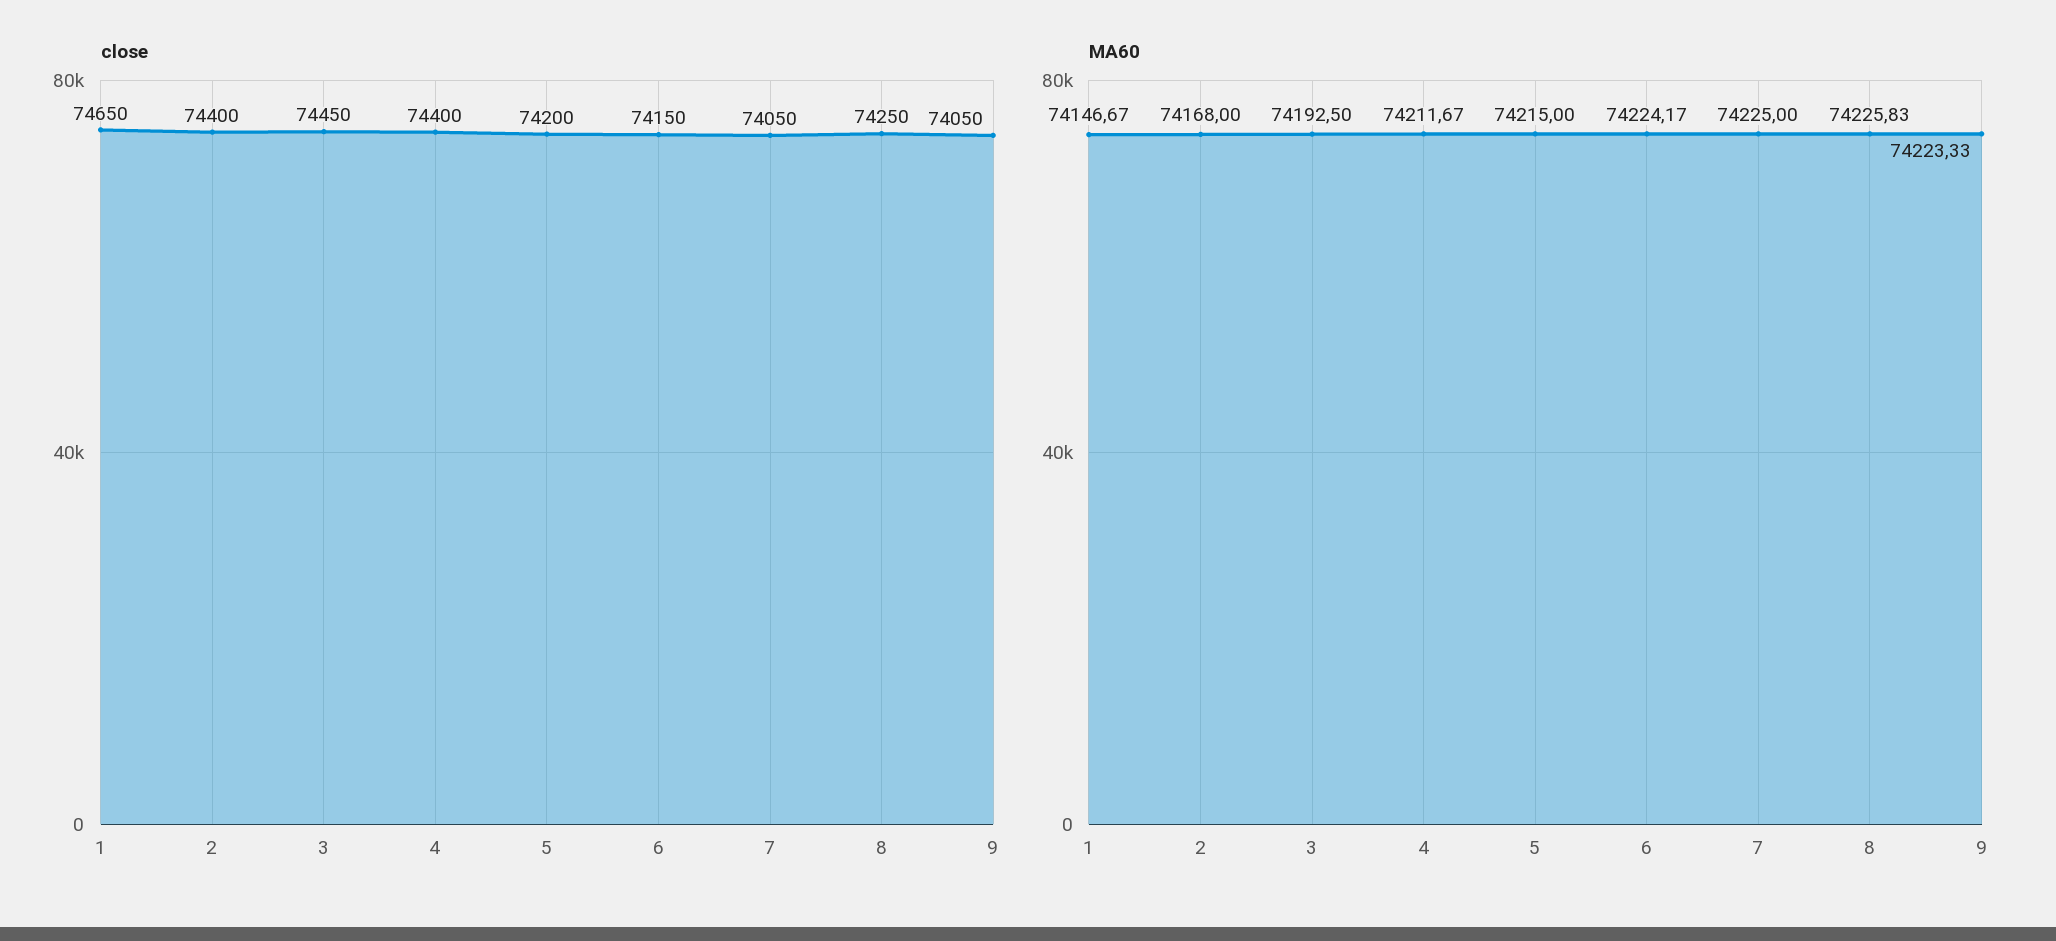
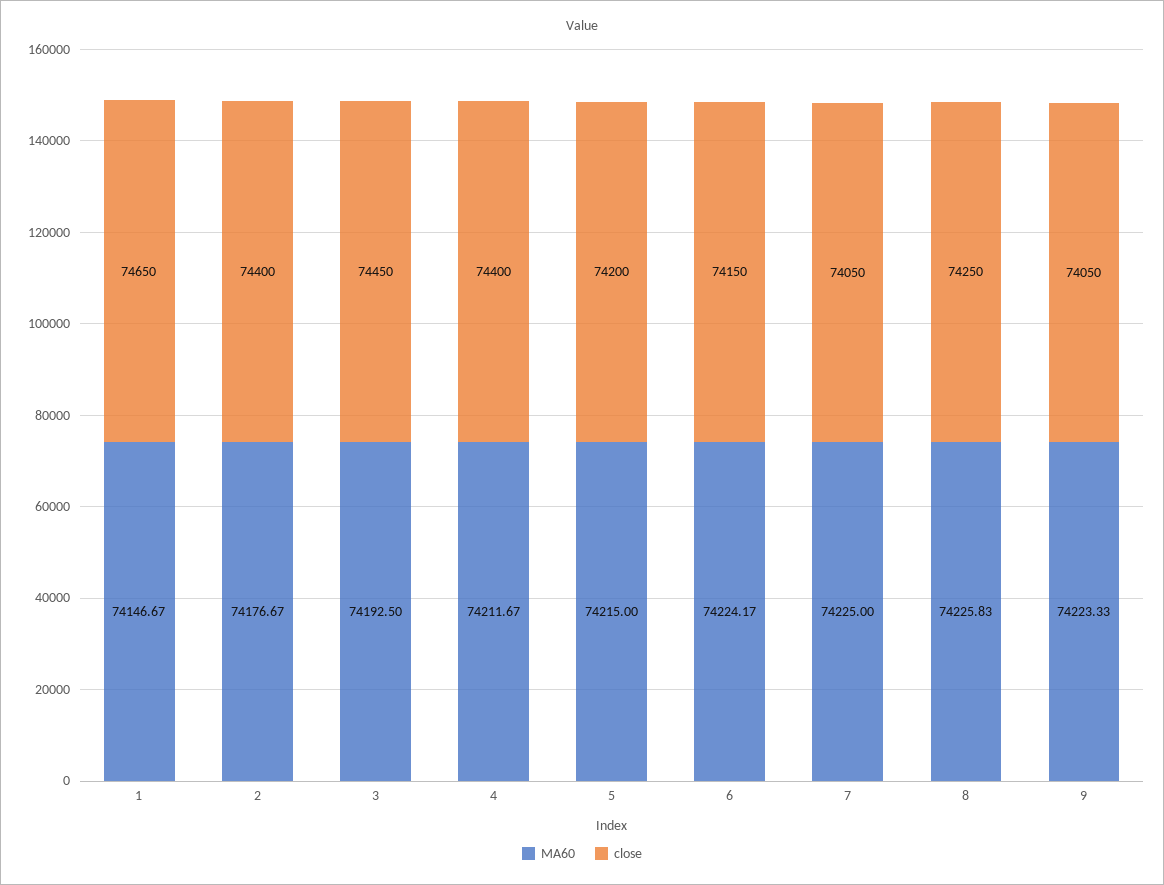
  {
    "close": {
      "1": 74650,
      "2": 74400,
      "3": 74450,
      "4": 74400,
      "5": 74200,
      "6": 74150,
      "7": 74050,
      "8": 74250,
      "9": 74050
    },
    "MA60": {
      "1": 74146.67,
-     "2": 74168,
+     "2": 74176.67,
      "3": 74192.5,
      "4": 74211.67,
      "5": 74215,
      "6": 74224.17,
      "7": 74225,
      "8": 74225.83,
      "9": 74223.33
    }
  }

